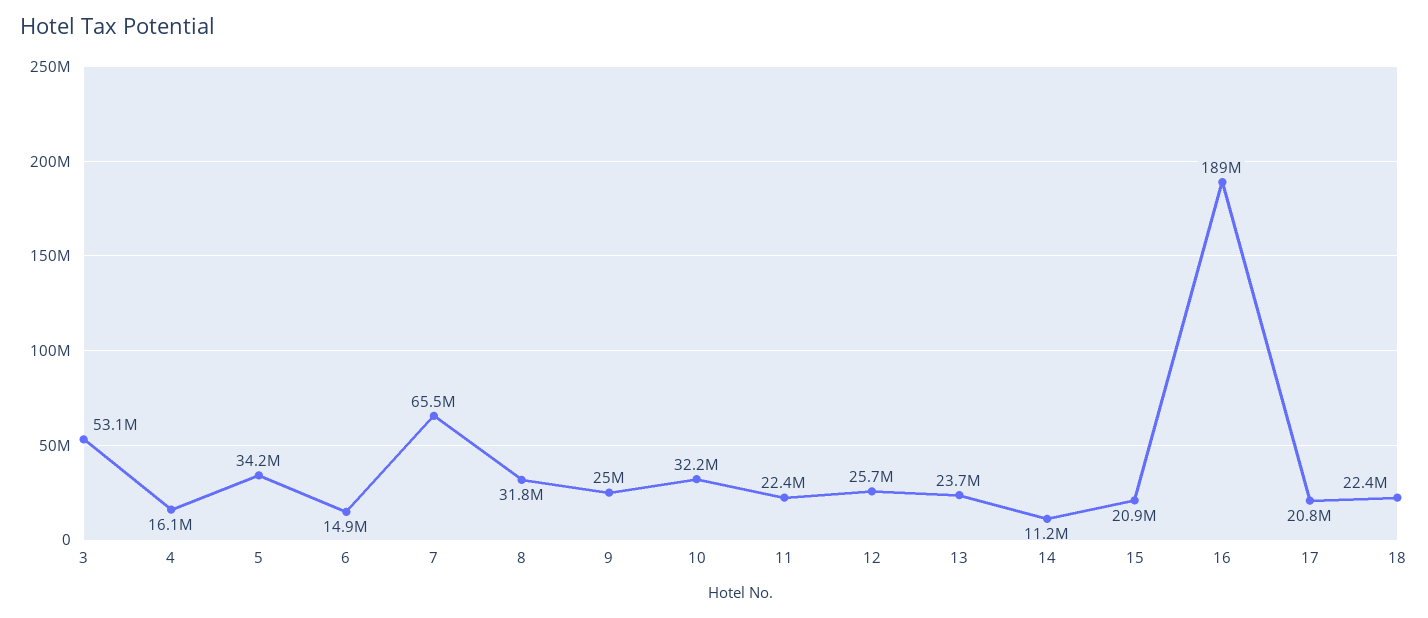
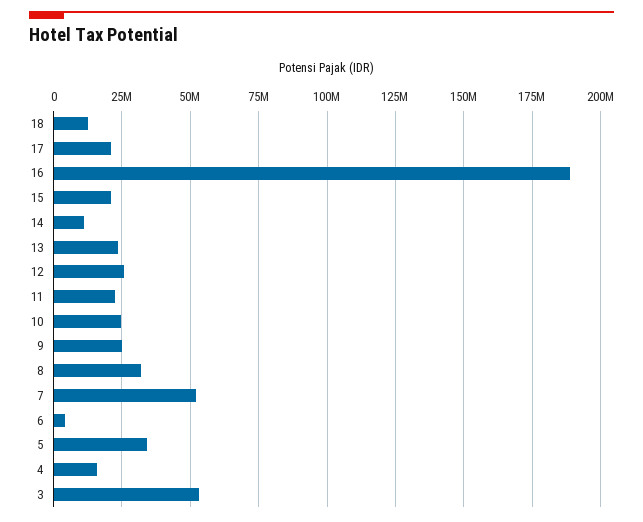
  {
    "3": 53100000,
    "4": 16100000,
    "5": 34200000,
-   "6": 14900000,
+   "6": 5000000,
-   "7": 65500000,
+   "7": 52500000,
    "8": 31800000,
    "9": 25000000,
-   "10": 32200000,
+   "10": 25000000,
    "11": 22400000,
    "12": 25700000,
    "13": 23700000,
    "14": 11200000,
    "15": 20900000,
    "16": 189000000,
    "17": 20800000,
-   "18": 22400000
+   "18": 12500000
  }

